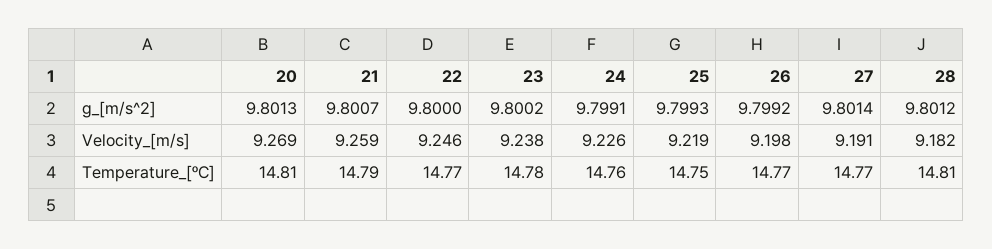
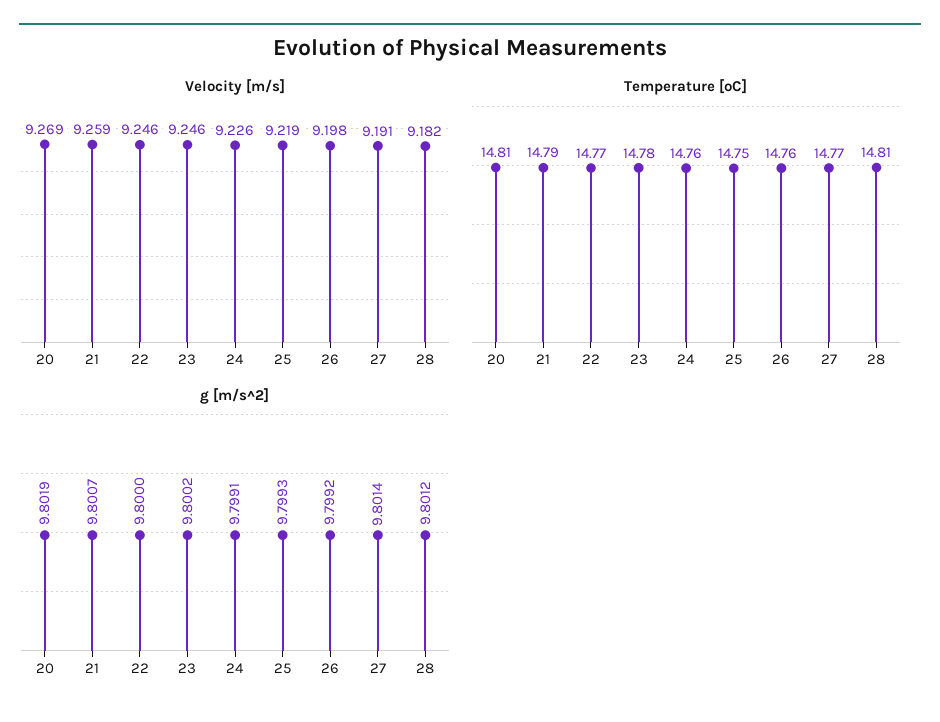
  {
    "g_[m/s^2]": {
-     "20": 9.8013,
+     "20": 9.8019,
      "21": 9.8007,
      "22": 9.8,
      "23": 9.8002,
      "24": 9.7991,
      "25": 9.7993,
      "26": 9.7992,
      "27": 9.8014,
      "28": 9.8012
    },
    "Velocity_[m/s]": {
      "20": 9.269,
      "21": 9.259,
      "22": 9.246,
-     "23": 9.238,
+     "23": 9.246,
      "24": 9.226,
      "25": 9.219,
      "26": 9.198,
      "27": 9.191,
      "28": 9.182
    },
    "Temperature_[ºC]": {
      "20": 14.81,
      "21": 14.79,
      "22": 14.77,
      "23": 14.78,
      "24": 14.76,
      "25": 14.75,
-     "26": 14.77,
+     "26": 14.76,
      "27": 14.77,
      "28": 14.81
    }
  }

